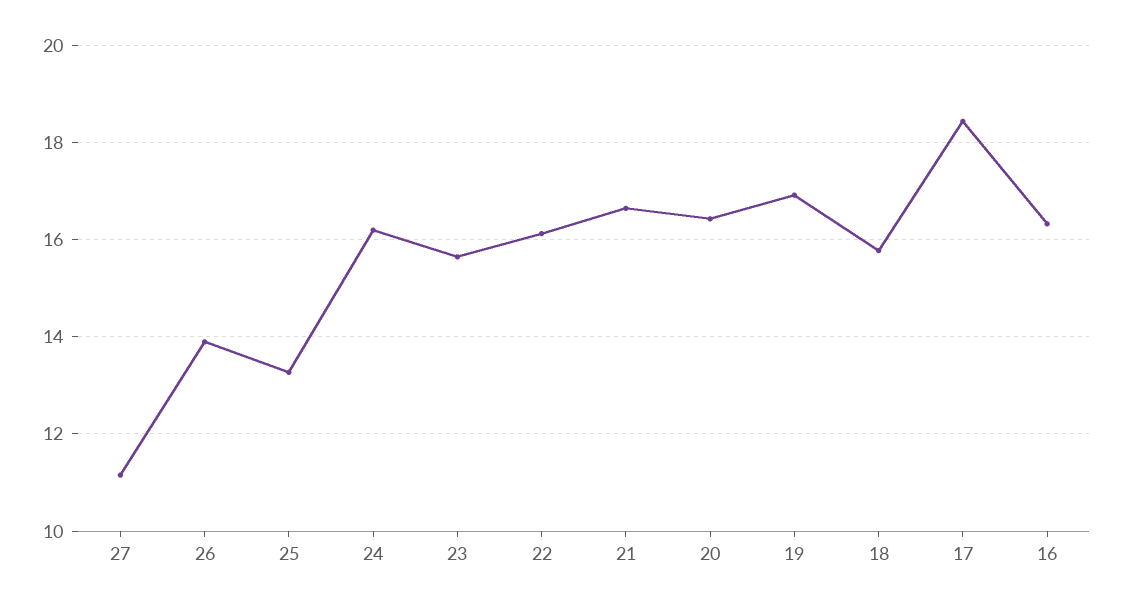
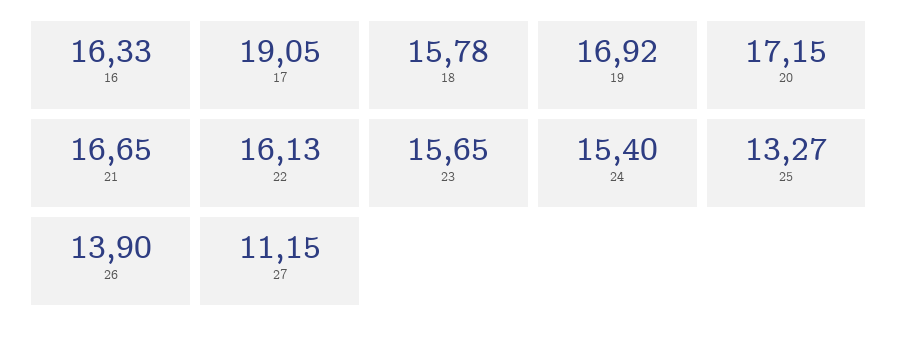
  {
    "27": 11.15,
    "26": 13.9,
    "25": 13.27,
-   "24": 16.2,
+   "24": 15.4,
    "23": 15.65,
    "22": 16.13,
    "21": 16.65,
-   "20": 16.4,
+   "20": 17.15,
    "19": 16.92,
    "18": 15.78,
-   "17": 18.4,
+   "17": 19.05,
    "16": 16.33
  }

